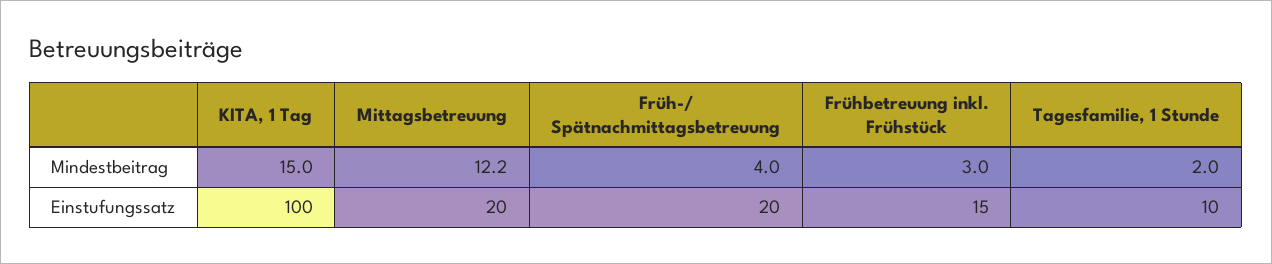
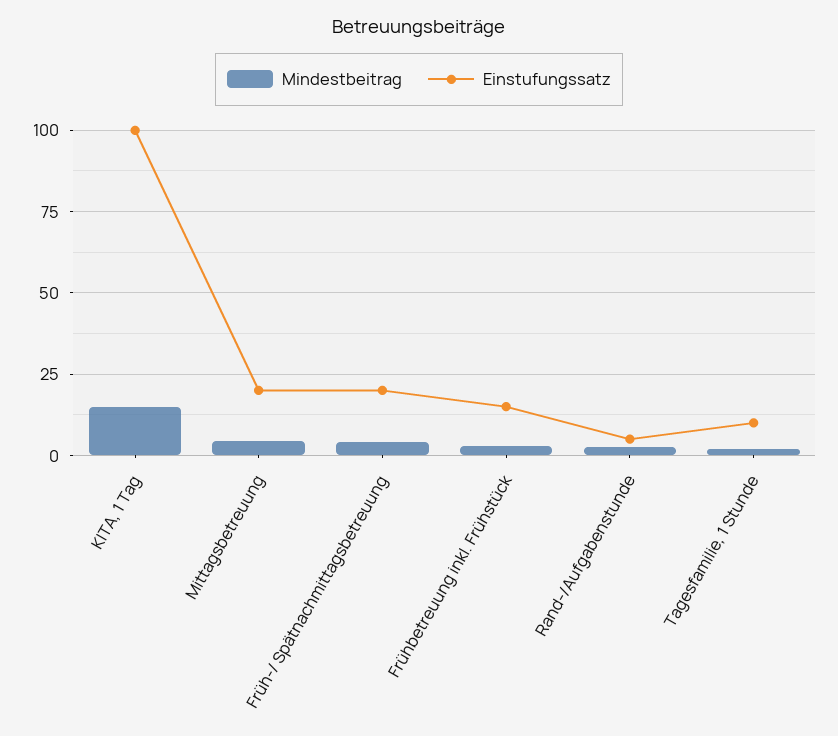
  {
    "Mindestbeitrag": {
      "KITA, 1 Tag": 15,
-     "Mittagsbetreuung": 12.2,
+     "Mittagsbetreuung": 5,
      "Früh-/ Spätnachmittagsbetreuung": 4,
      "Frühbetreuung inkl. Frühstück": 3,
-     "Tagesfamilie, 1 Stunde": 2
+     "Tagesfamilie, 1 Stunde": 2,
+     "Rand-/Aufgabenstunde": 2.5
    },
    "Einstufungssatz": {
      "KITA, 1 Tag": 100,
      "Mittagsbetreuung": 20,
      "Früh-/ Spätnachmittagsbetreuung": 20,
      "Frühbetreuung inkl. Frühstück": 15,
-     "Tagesfamilie, 1 Stunde": 10
+     "Tagesfamilie, 1 Stunde": 10,
+     "Rand-/Aufgabenstunde": 5
    }
  }

